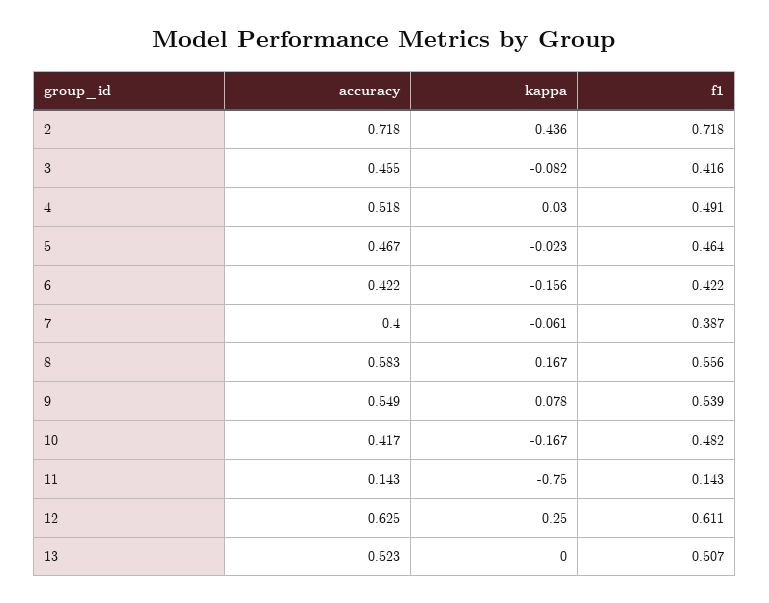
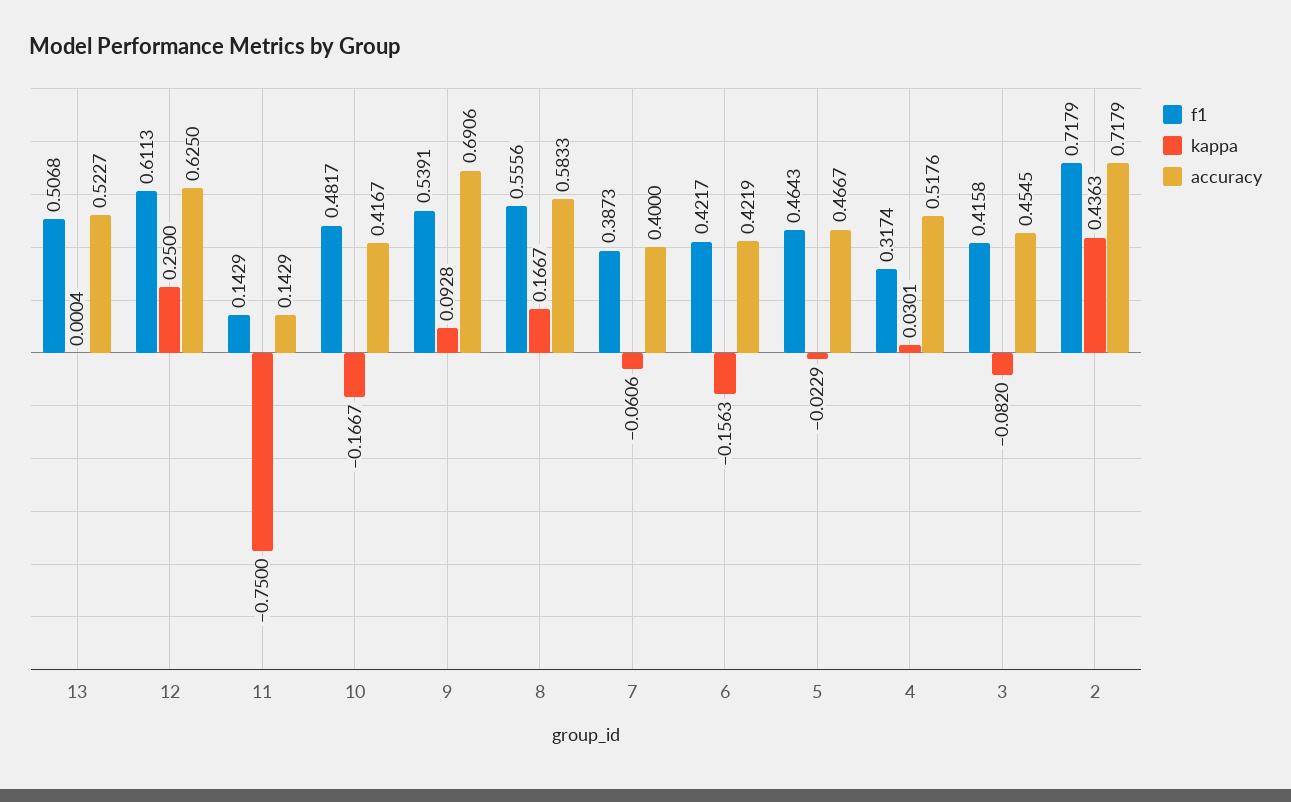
  {
    "accuracy": {
      "2": 0.7179,
      "3": 0.4545,
      "4": 0.5176,
      "5": 0.4667,
      "6": 0.4219,
      "7": 0.4,
      "8": 0.5833,
-     "9": 0.549,
+     "9": 0.6906,
      "10": 0.4167,
      "11": 0.1429,
      "12": 0.625,
      "13": 0.5227
    },
    "kappa": {
      "2": 0.4363,
      "3": -0.082,
      "4": 0.0301,
      "5": -0.0229,
      "6": -0.1563,
      "7": -0.0606,
      "8": 0.1667,
-     "9": 0.078,
+     "9": 0.0928,
      "10": -0.1667,
      "11": -0.75,
      "12": 0.25,
      "13": 0.0004
    },
    "f1": {
      "2": 0.7179,
      "3": 0.4158,
-     "4": 0.491,
+     "4": 0.3174,
      "5": 0.4643,
      "6": 0.4217,
      "7": 0.3873,
      "8": 0.5556,
      "9": 0.5391,
      "10": 0.4817,
      "11": 0.1429,
      "12": 0.6113,
      "13": 0.5068
    }
  }

